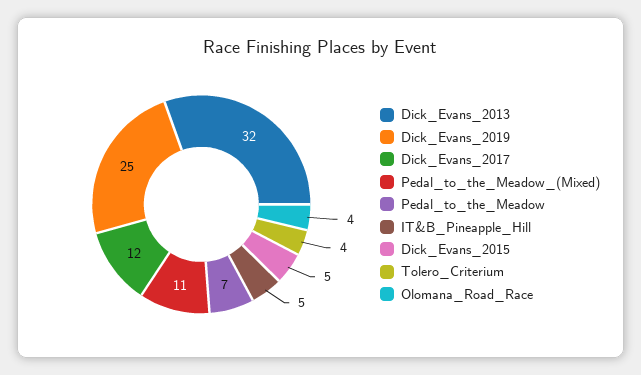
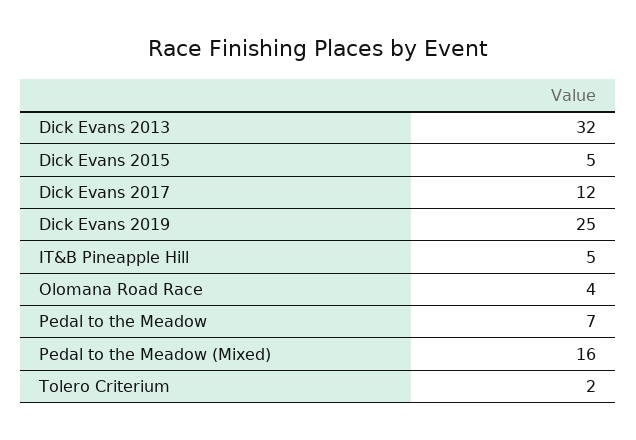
  {
    "Dick_Evans_2013": 32,
    "Dick_Evans_2019": 25,
    "Dick_Evans_2017": 12,
-   "Pedal_to_the_Meadow_(Mixed)": 11,
+   "Pedal_to_the_Meadow_(Mixed)": 16,
    "Pedal_to_the_Meadow": 7,
    "IT&B_Pineapple_Hill": 5,
    "Dick_Evans_2015": 5,
-   "Tolero_Criterium": 4,
+   "Tolero_Criterium": 2,
    "Olomana_Road_Race": 4
  }

